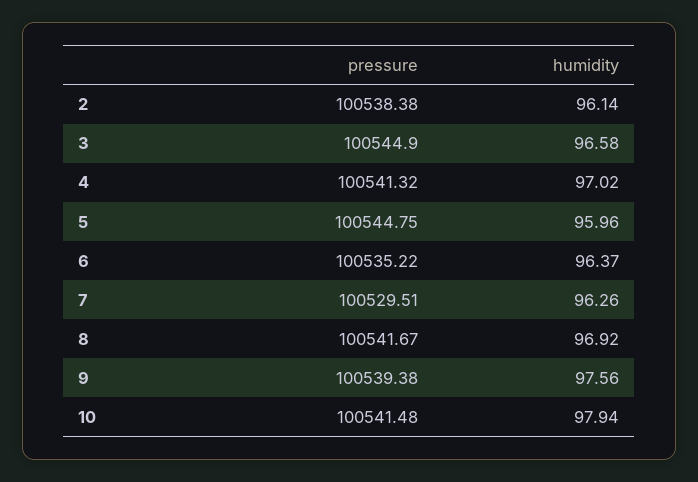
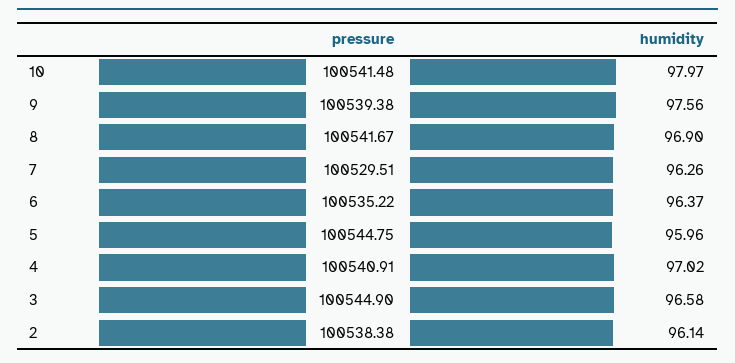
  {
    "pressure": {
      "2": 100538.38,
      "3": 100544.9,
-     "4": 100541.32,
+     "4": 100540.91,
      "5": 100544.75,
      "6": 100535.22,
      "7": 100529.51,
      "8": 100541.67,
      "9": 100539.38,
      "10": 100541.48
    },
    "humidity": {
      "2": 96.14,
      "3": 96.58,
      "4": 97.02,
      "5": 95.96,
      "6": 96.37,
      "7": 96.26,
-     "8": 96.92,
+     "8": 96.9,
      "9": 97.56,
-     "10": 97.94
+     "10": 97.97
    }
  }

